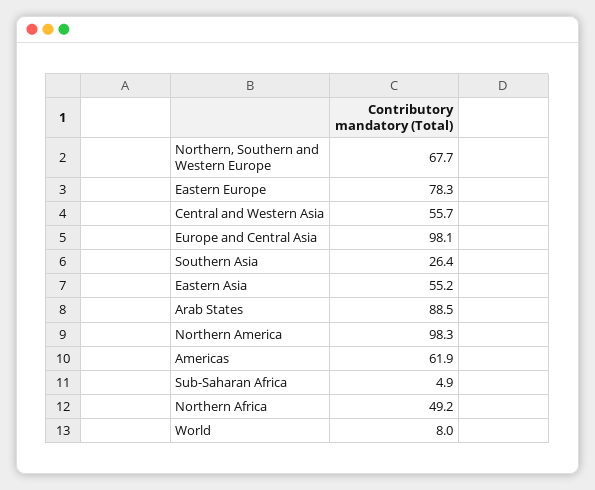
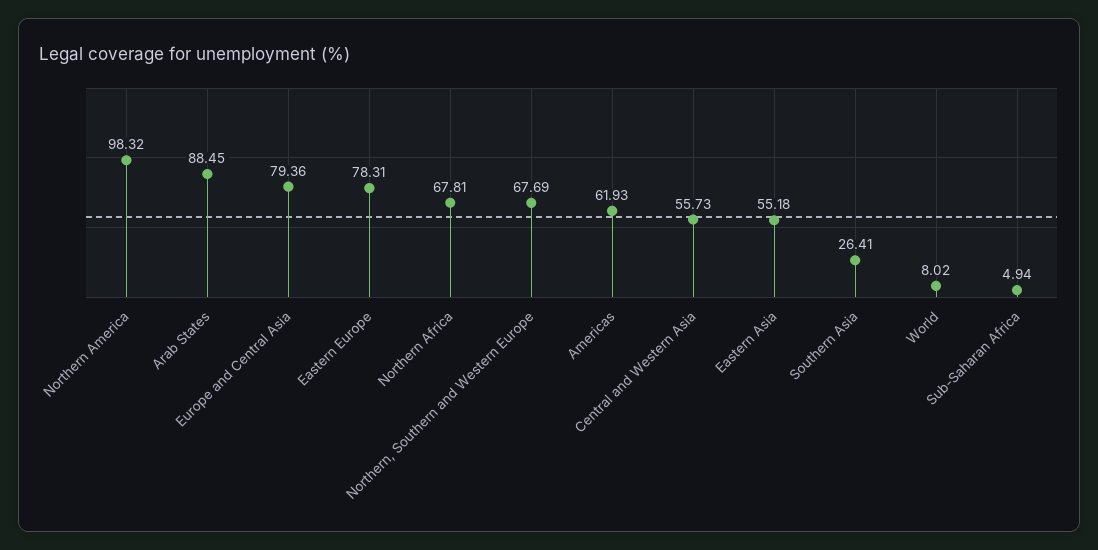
  {
    "Northern, Southern and Western Europe": 67.69,
    "Eastern Europe": 78.31,
    "Central and Western Asia": 55.73,
-   "Europe and Central Asia": 98.1,
+   "Europe and Central Asia": 79.36,
    "Southern Asia": 26.41,
    "Eastern Asia": 55.18,
    "Arab States": 88.45,
    "Northern America": 98.32,
    "Americas": 61.93,
    "Sub-Saharan Africa": 4.94,
-   "Northern Africa": 49.2,
+   "Northern Africa": 67.81,
    "World": 8.02
  }

